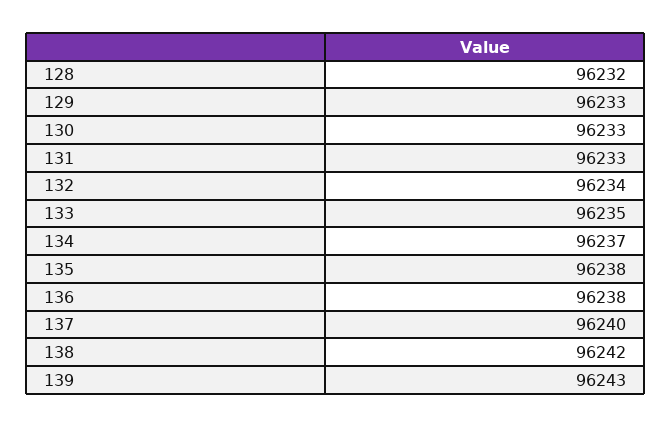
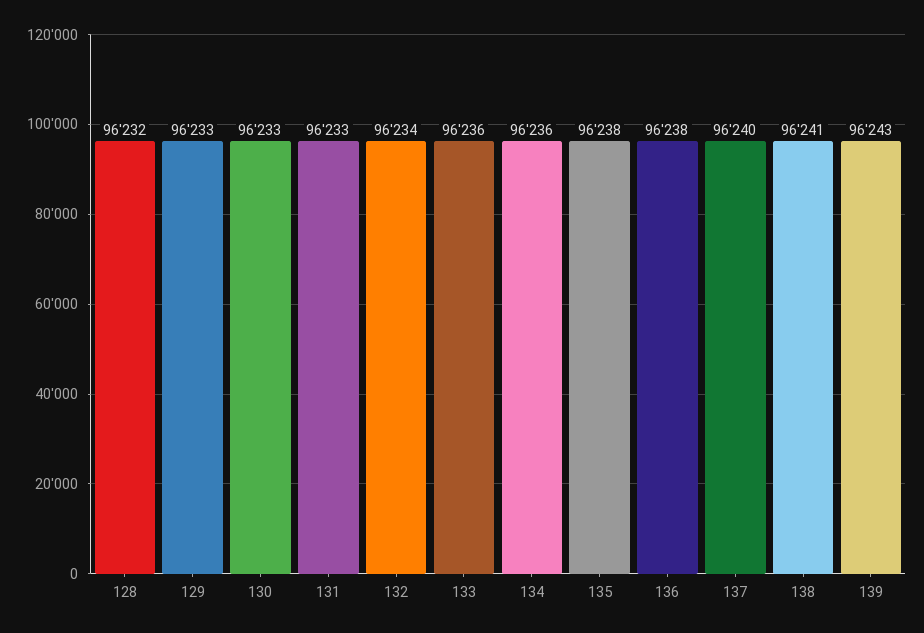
  {
    "128": 96232,
    "129": 96233,
    "130": 96233,
    "131": 96233,
    "132": 96234,
-   "133": 96235,
+   "133": 96236,
-   "134": 96237,
+   "134": 96236,
    "135": 96238,
    "136": 96238,
    "137": 96240,
-   "138": 96242,
+   "138": 96241,
    "139": 96243
  }

